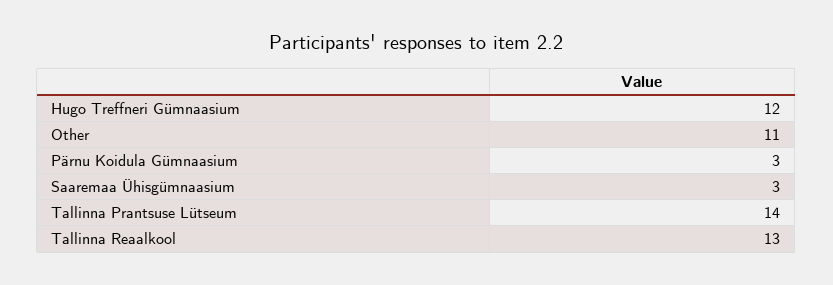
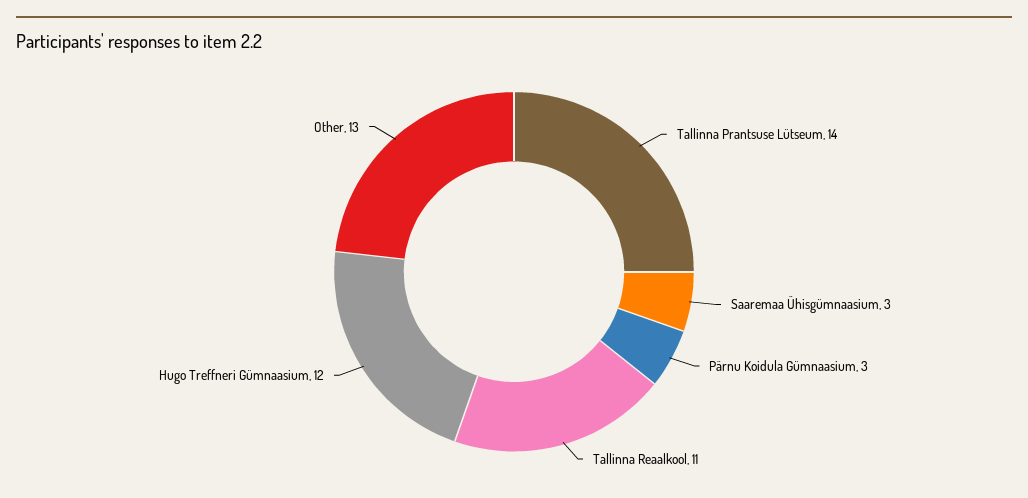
  {
    "Hugo Treffneri Gümnaasium": 12,
-   "Other": 11,
+   "Other": 13,
    "Pärnu Koidula Gümnaasium": 3,
    "Saaremaa Ühisgümnaasium": 3,
    "Tallinna Prantsuse Lütseum": 14,
-   "Tallinna Reaalkool": 13
+   "Tallinna Reaalkool": 11
  }

